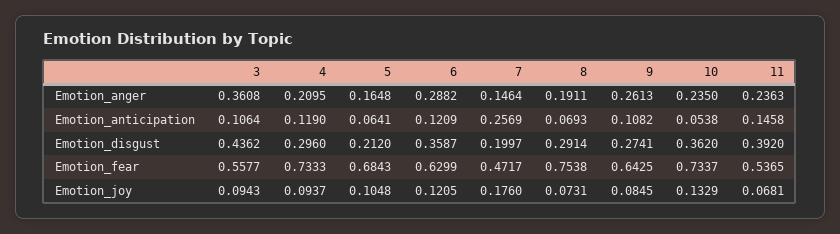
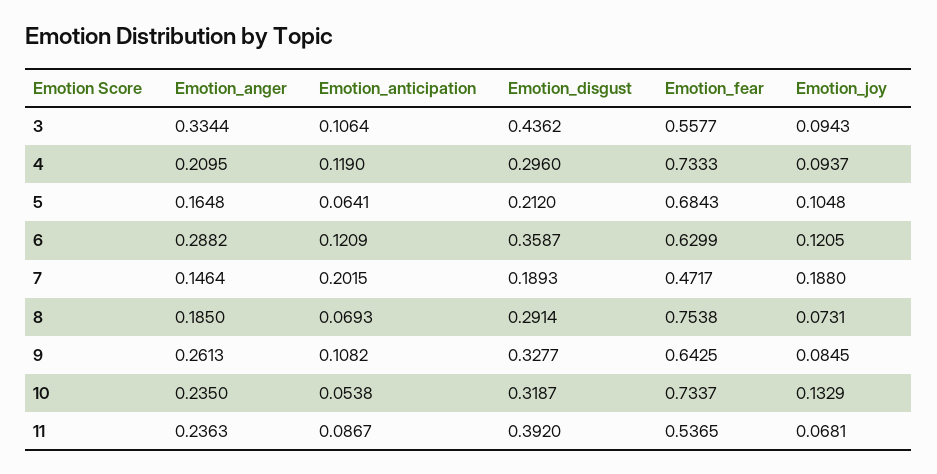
  {
    "3": {
-     "Emotion_anger": 0.3608,
+     "Emotion_anger": 0.3344,
      "Emotion_anticipation": 0.1064,
      "Emotion_disgust": 0.4362,
      "Emotion_fear": 0.5577,
      "Emotion_joy": 0.0943
    },
    "4": {
      "Emotion_anger": 0.2095,
      "Emotion_anticipation": 0.119,
      "Emotion_disgust": 0.296,
      "Emotion_fear": 0.7333,
      "Emotion_joy": 0.0937
    },
    "5": {
      "Emotion_anger": 0.1648,
      "Emotion_anticipation": 0.0641,
      "Emotion_disgust": 0.212,
      "Emotion_fear": 0.6843,
      "Emotion_joy": 0.1048
    },
    "6": {
      "Emotion_anger": 0.2882,
      "Emotion_anticipation": 0.1209,
      "Emotion_disgust": 0.3587,
      "Emotion_fear": 0.6299,
      "Emotion_joy": 0.1205
    },
    "7": {
      "Emotion_anger": 0.1464,
-     "Emotion_anticipation": 0.2569,
+     "Emotion_anticipation": 0.2015,
-     "Emotion_disgust": 0.1997,
+     "Emotion_disgust": 0.1893,
      "Emotion_fear": 0.4717,
-     "Emotion_joy": 0.176
+     "Emotion_joy": 0.188
    },
    "8": {
-     "Emotion_anger": 0.1911,
+     "Emotion_anger": 0.185,
      "Emotion_anticipation": 0.0693,
      "Emotion_disgust": 0.2914,
      "Emotion_fear": 0.7538,
      "Emotion_joy": 0.0731
    },
    "9": {
      "Emotion_anger": 0.2613,
      "Emotion_anticipation": 0.1082,
-     "Emotion_disgust": 0.2741,
+     "Emotion_disgust": 0.3277,
      "Emotion_fear": 0.6425,
      "Emotion_joy": 0.0845
    },
    "10": {
      "Emotion_anger": 0.235,
      "Emotion_anticipation": 0.0538,
-     "Emotion_disgust": 0.362,
+     "Emotion_disgust": 0.3187,
      "Emotion_fear": 0.7337,
      "Emotion_joy": 0.1329
    },
    "11": {
      "Emotion_anger": 0.2363,
-     "Emotion_anticipation": 0.1458,
+     "Emotion_anticipation": 0.0867,
      "Emotion_disgust": 0.392,
      "Emotion_fear": 0.5365,
      "Emotion_joy": 0.0681
    }
  }

